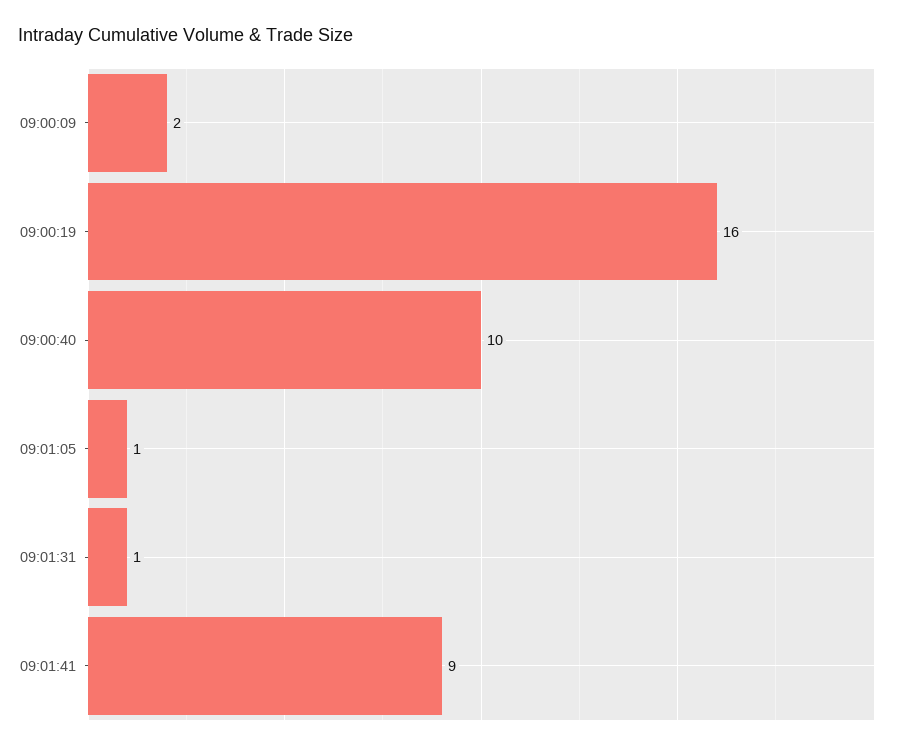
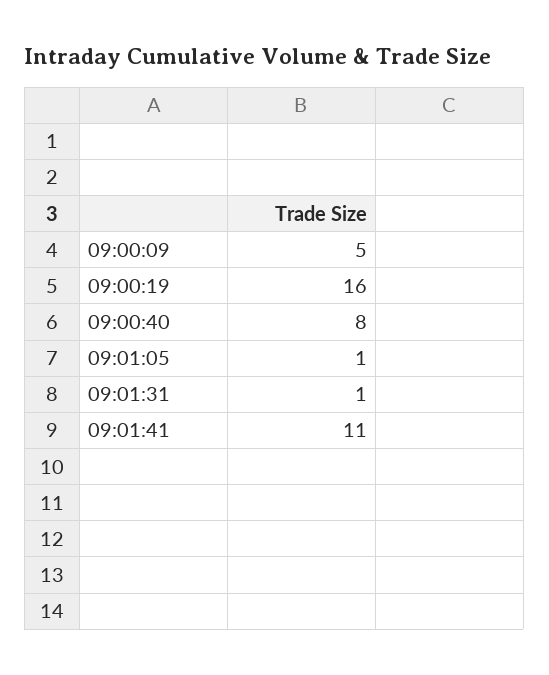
  {
-   "09:00:09": 2,
+   "09:00:09": 5,
    "09:00:19": 16,
-   "09:00:40": 10,
+   "09:00:40": 8,
    "09:01:05": 1,
    "09:01:31": 1,
-   "09:01:41": 9
+   "09:01:41": 11
  }

